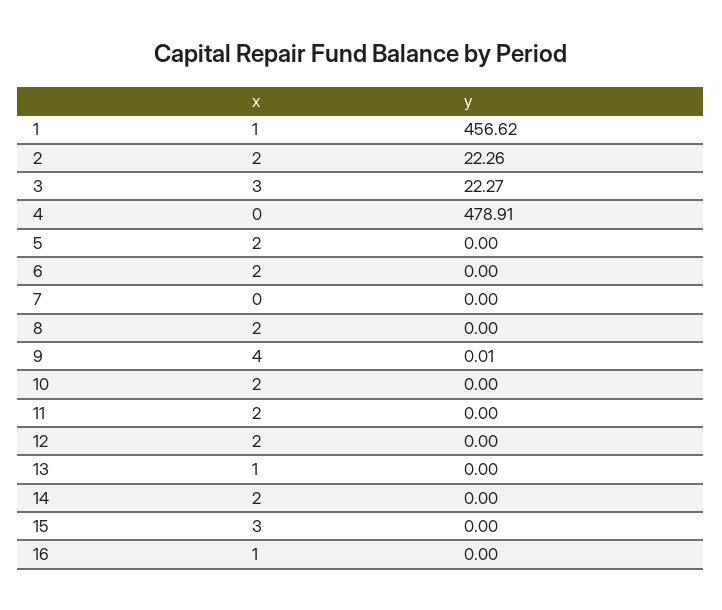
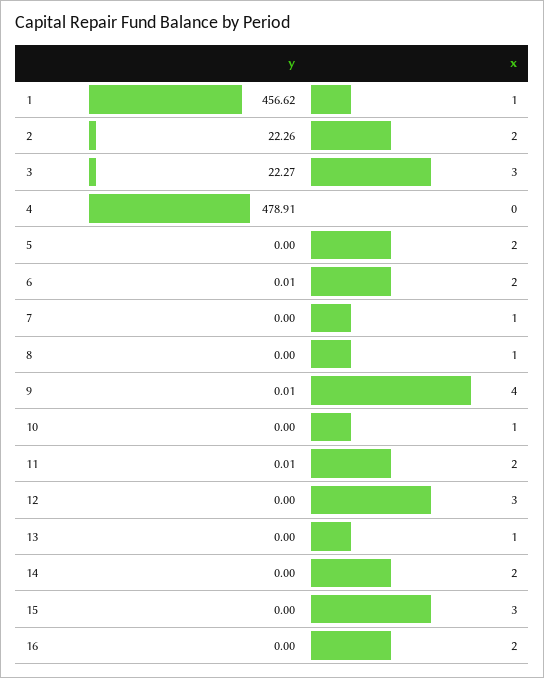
  {
    "x": {
      "1": 1,
      "2": 2,
      "3": 3,
      "4": 0,
      "5": 2,
      "6": 2,
-     "7": 0,
+     "7": 1,
-     "8": 2,
+     "8": 1,
      "9": 4,
-     "10": 2,
+     "10": 1,
      "11": 2,
-     "12": 2,
+     "12": 3,
      "13": 1,
      "14": 2,
      "15": 3,
-     "16": 1
+     "16": 2
    },
    "y": {
      "1": 456.62,
      "2": 22.26,
      "3": 22.27,
      "4": 478.91,
      "5": 0,
-     "6": 0,
+     "6": 0.01,
      "7": 0,
      "8": 0,
      "9": 0.01,
      "10": 0,
-     "11": 0,
+     "11": 0.01,
      "12": 0,
      "13": 0,
      "14": 0,
      "15": 0,
      "16": 0
    }
  }

